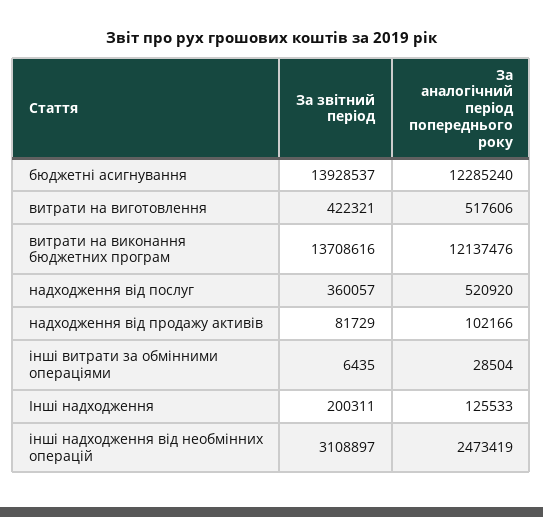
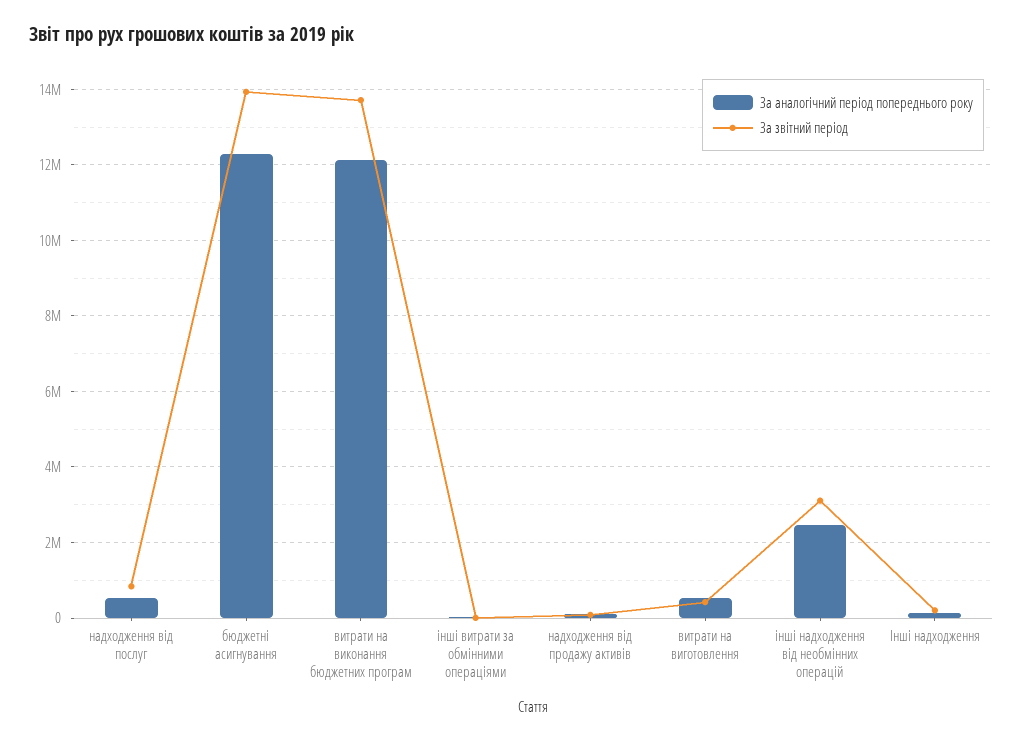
  {
    "За звітний період": {
      "бюджетні асигнування": 13928537,
      "витрати на виготовлення": 422321,
      "витрати на виконання бюджетних програм": 13708616,
-     "надходження від послуг": 360057,
+     "надходження від послуг": 800000,
      "надходження від продажу активів": 81729,
      "інші витрати за обмінними операціями": 6435,
      "Інші надходження": 200311,
      "інші надходження від необмінних операцій": 3108897
    },
    "За аналогічний період попереднього року": {
      "бюджетні асигнування": 12285240,
      "витрати на виготовлення": 517606,
      "витрати на виконання бюджетних програм": 12137476,
      "надходження від послуг": 520920,
      "надходження від продажу активів": 102166,
      "інші витрати за обмінними операціями": 28504,
      "Інші надходження": 125533,
      "інші надходження від необмінних операцій": 2473419
    }
  }

